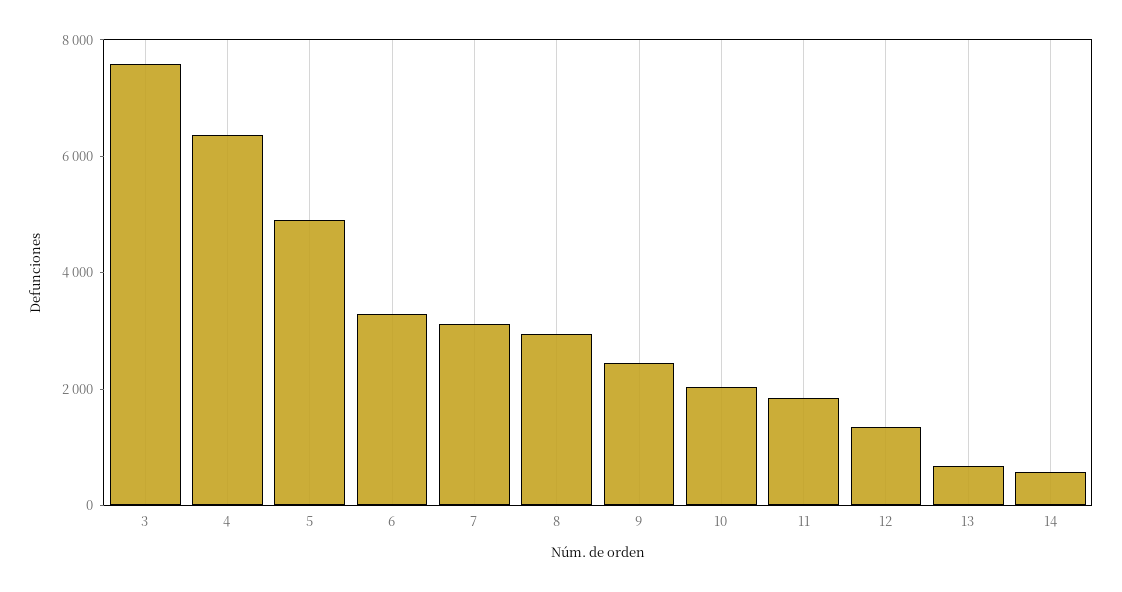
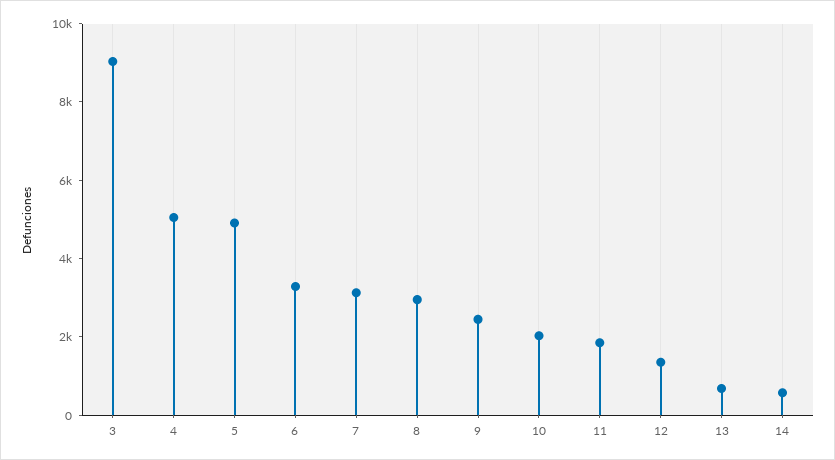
  {
-   "3": 7500,
+   "3": 9000,
-   "4": 6500,
+   "4": 5000,
    "5": 5000,
    "6": 3500,
    "7": 3000,
    "8": 3000,
    "9": 2500,
    "10": 2000,
    "11": 2000,
    "12": 1500,
    "13": 500,
    "14": 500
  }

